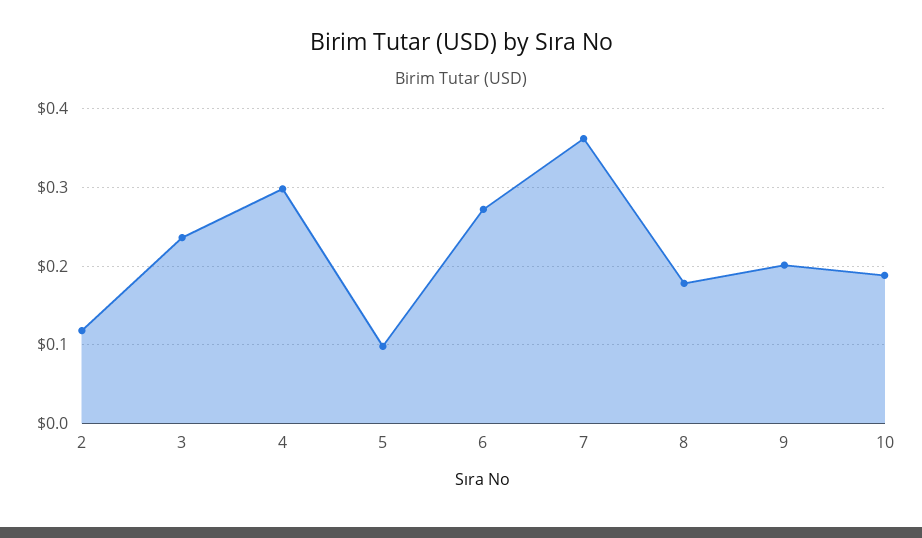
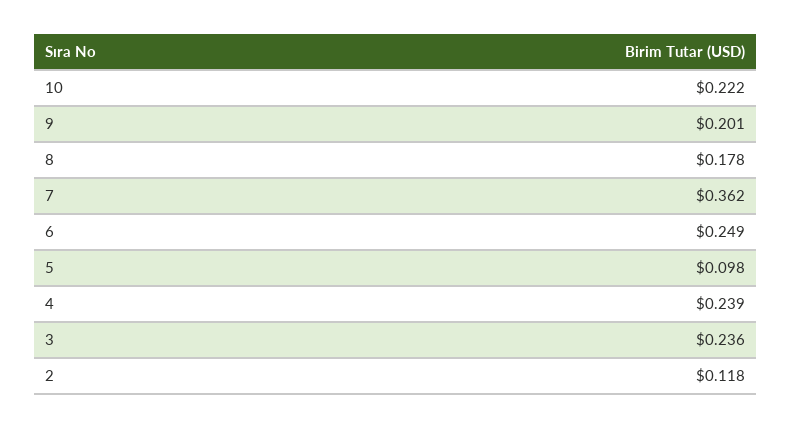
  {
    "2": 0.118,
    "3": 0.236,
-   "4": 0.3,
+   "4": 0.239,
    "5": 0.098,
-   "6": 0.27,
+   "6": 0.249,
    "7": 0.362,
    "8": 0.178,
    "9": 0.201,
-   "10": 0.19
+   "10": 0.222
  }

